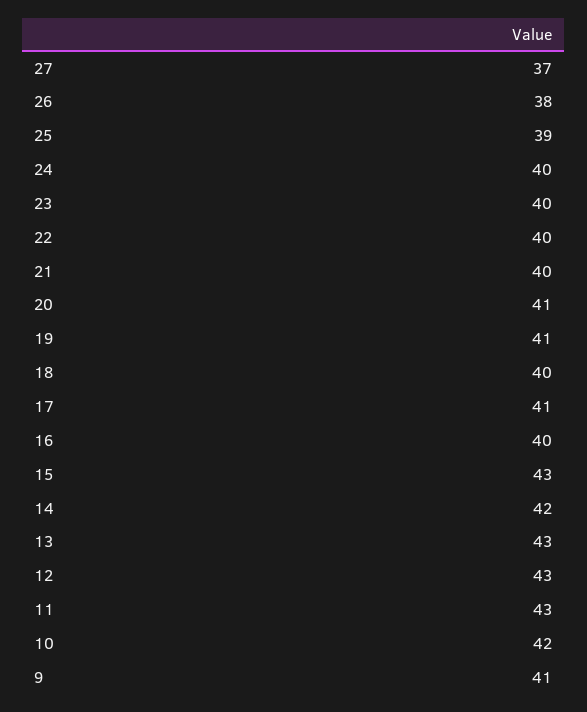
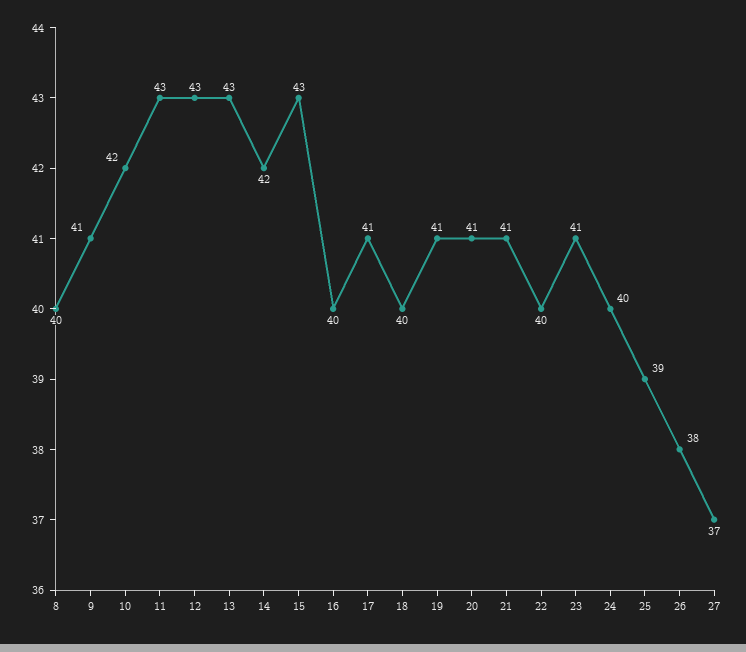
  {
    "27": 37,
    "26": 38,
    "25": 39,
    "24": 40,
-   "23": 40,
+   "23": 41,
    "22": 40,
-   "21": 40,
+   "21": 41,
    "20": 41,
    "19": 41,
    "18": 40,
    "17": 41,
    "16": 40,
    "15": 43,
    "14": 42,
    "13": 43,
    "12": 43,
    "11": 43,
    "10": 42,
-   "9": 41
+   "9": 41,
+   "8": 40
  }

